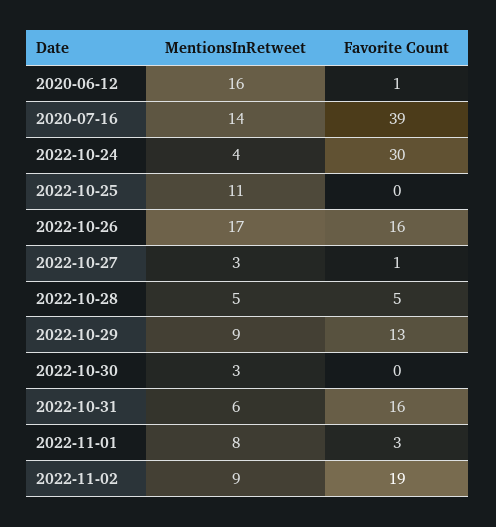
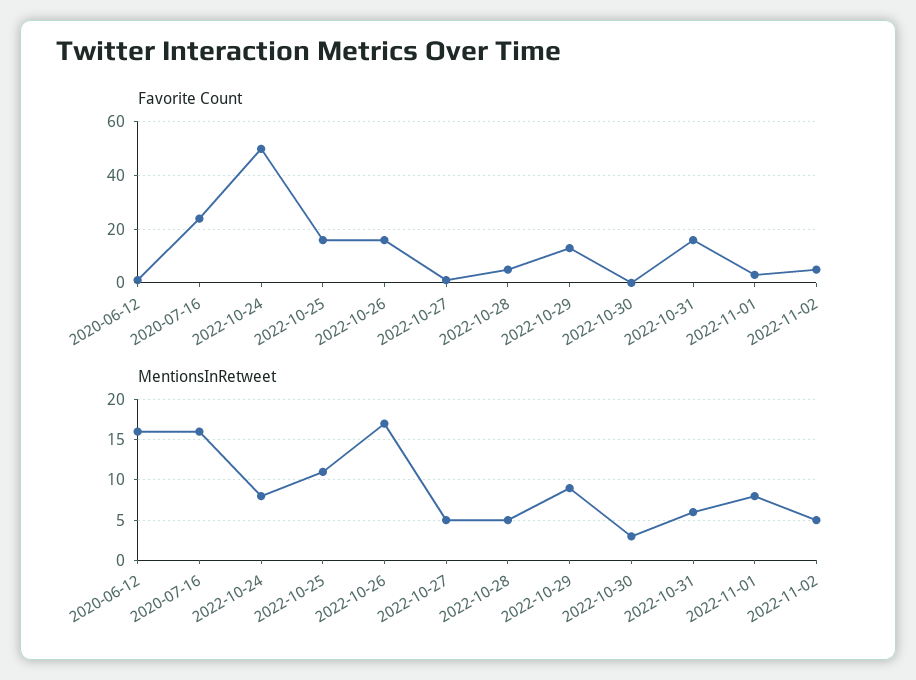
  {
    "MentionsInRetweet": {
      "2020-06-12": 16,
-     "2020-07-16": 14,
+     "2020-07-16": 16,
-     "2022-10-24": 4,
+     "2022-10-24": 8,
      "2022-10-25": 11,
      "2022-10-26": 17,
-     "2022-10-27": 3,
+     "2022-10-27": 5,
      "2022-10-28": 5,
      "2022-10-29": 9,
      "2022-10-30": 3,
      "2022-10-31": 6,
      "2022-11-01": 8,
-     "2022-11-02": 9
+     "2022-11-02": 5
    },
    "Favorite Count": {
      "2020-06-12": 1,
-     "2020-07-16": 39,
+     "2020-07-16": 25,
-     "2022-10-24": 30,
+     "2022-10-24": 50,
-     "2022-10-25": 0,
+     "2022-10-25": 15,
      "2022-10-26": 16,
      "2022-10-27": 1,
      "2022-10-28": 5,
      "2022-10-29": 13,
      "2022-10-30": 0,
      "2022-10-31": 16,
      "2022-11-01": 3,
-     "2022-11-02": 19
+     "2022-11-02": 5
    }
  }

